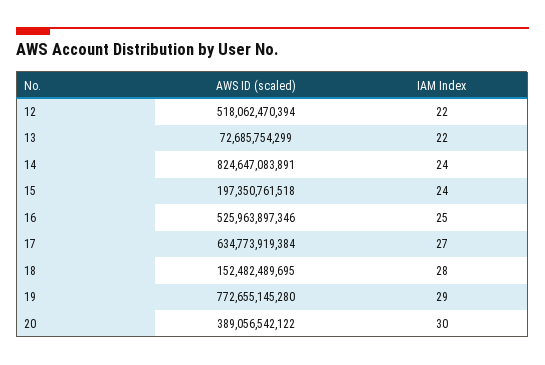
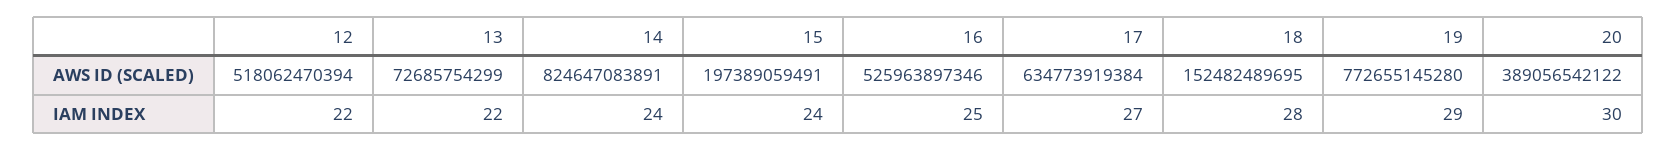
  {
    "AWS ID (scaled)": {
      "12": 518062470394,
      "13": 72685754299,
      "14": 824647083891,
-     "15": 197350761518,
+     "15": 197389059491,
      "16": 525963897346,
      "17": 634773919384,
      "18": 152482489695,
      "19": 772655145280,
      "20": 389056542122
    },
    "IAM Index": {
      "12": 22,
      "13": 22,
      "14": 24,
      "15": 24,
      "16": 25,
      "17": 27,
      "18": 28,
      "19": 29,
      "20": 30
    }
  }

